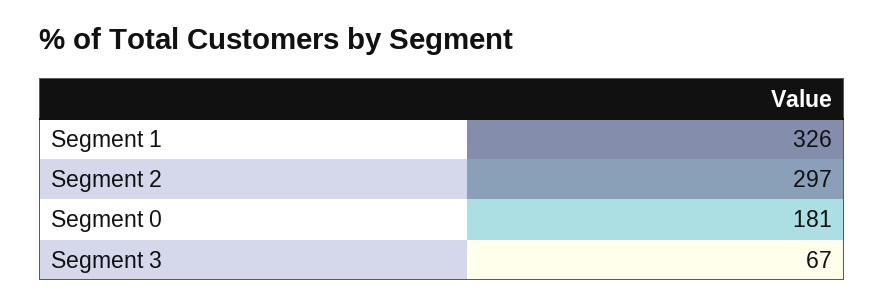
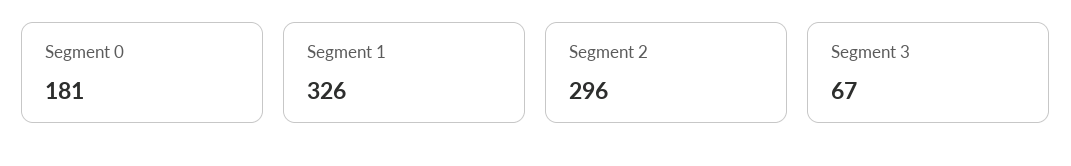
  {
    "Segment 1": 326,
-   "Segment 2": 297,
+   "Segment 2": 296,
    "Segment 0": 181,
    "Segment 3": 67
  }

